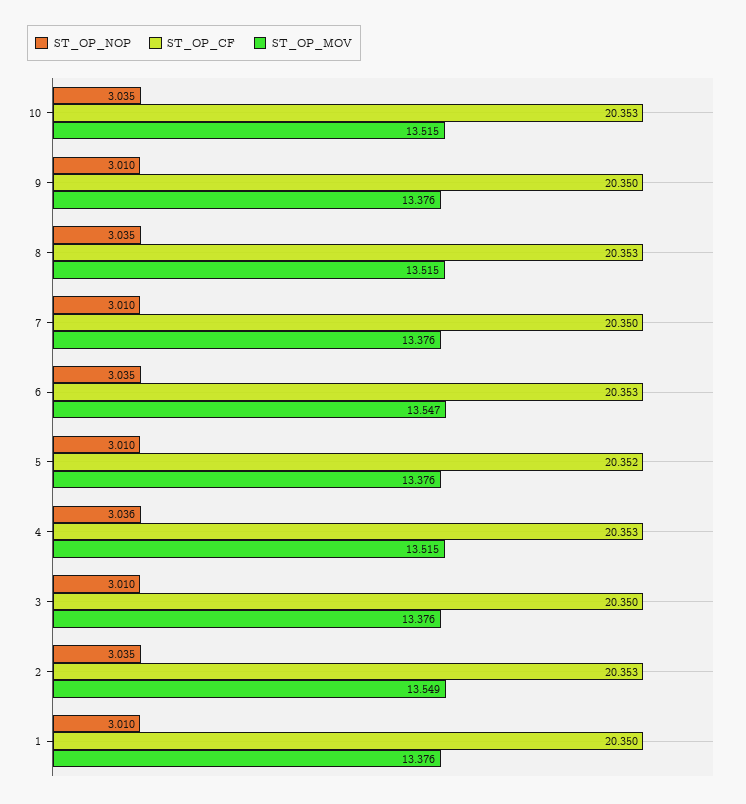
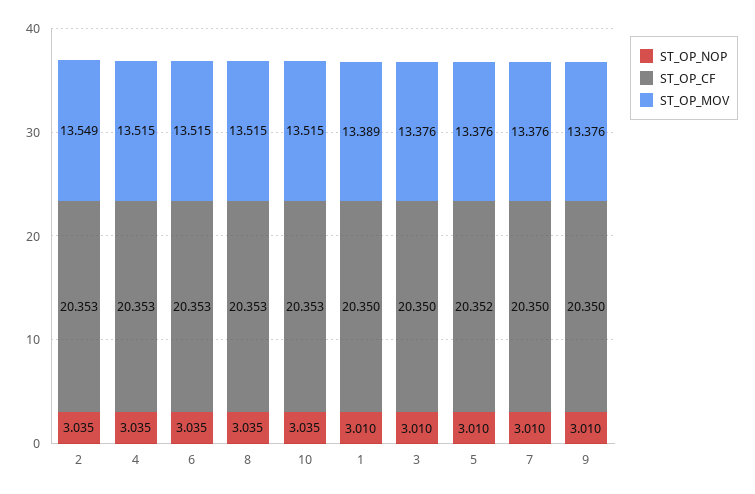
  {
    "ST_OP_NOP": {
      "10": 3.035,
      "9": 3.01,
      "8": 3.035,
      "7": 3.01,
      "6": 3.035,
      "5": 3.01,
-     "4": 3.036,
+     "4": 3.035,
      "3": 3.01,
      "2": 3.035,
      "1": 3.01
    },
    "ST_OP_CF": {
      "10": 20.353,
      "9": 20.35,
      "8": 20.353,
      "7": 20.35,
      "6": 20.353,
      "5": 20.352,
      "4": 20.353,
      "3": 20.35,
      "2": 20.353,
      "1": 20.35
    },
    "ST_OP_MOV": {
      "10": 13.515,
      "9": 13.376,
      "8": 13.515,
      "7": 13.376,
-     "6": 13.547,
+     "6": 13.515,
      "5": 13.376,
      "4": 13.515,
      "3": 13.376,
      "2": 13.549,
-     "1": 13.376
+     "1": 13.389
    }
  }

